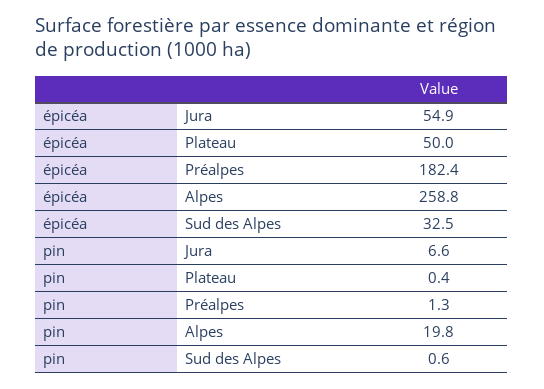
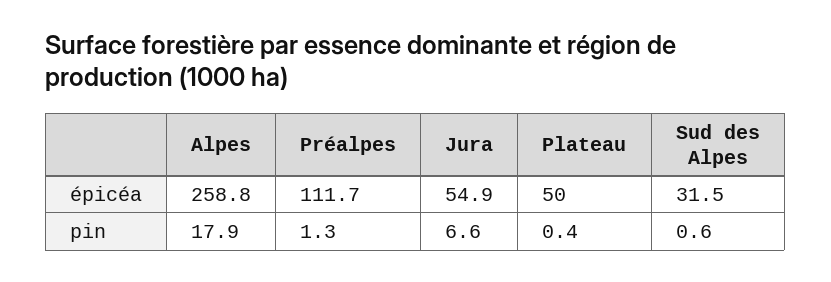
  {
    "épicéa": {
      "Jura": 54.9,
      "Plateau": 50,
-     "Préalpes": 182.4,
+     "Préalpes": 111.7,
      "Alpes": 258.8,
-     "Sud des Alpes": 32.5
+     "Sud des Alpes": 31.5
    },
    "pin": {
      "Jura": 6.6,
      "Plateau": 0.4,
      "Préalpes": 1.3,
-     "Alpes": 19.8,
+     "Alpes": 17.9,
      "Sud des Alpes": 0.6
    }
  }

